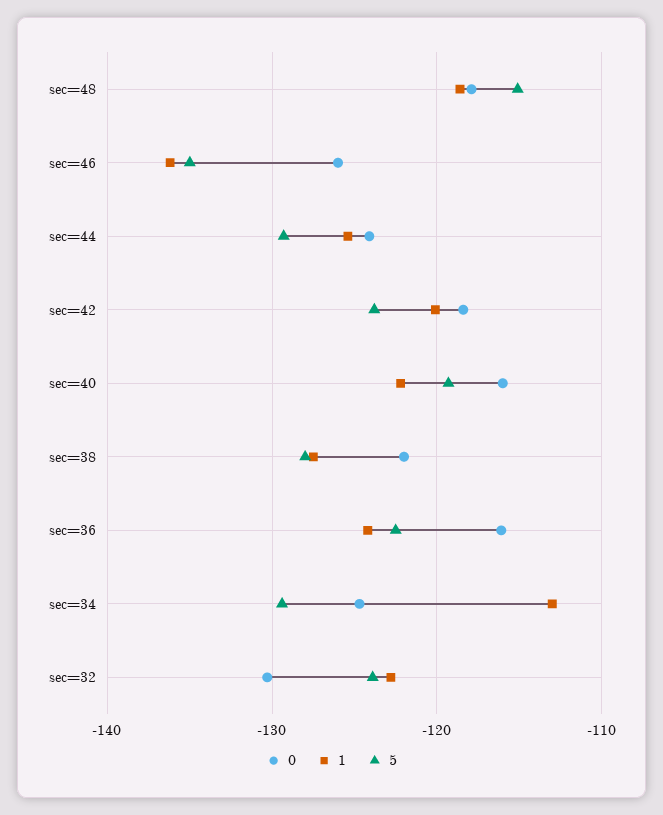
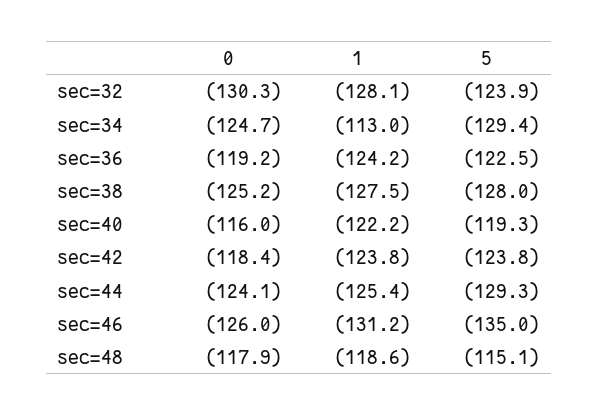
  {
    "0": {
      "sec=48": -117.9,
      "sec=46": -126,
      "sec=44": -124.1,
      "sec=42": -118.4,
      "sec=40": -116,
-     "sec=38": -122,
+     "sec=38": -125.2,
-     "sec=36": -116,
+     "sec=36": -119.2,
      "sec=34": -124.7,
      "sec=32": -130.3
    },
    "1": {
      "sec=48": -118.6,
-     "sec=46": -136,
+     "sec=46": -131.2,
      "sec=44": -125.4,
-     "sec=42": -120,
+     "sec=42": -123.8,
      "sec=40": -122.2,
      "sec=38": -127.5,
      "sec=36": -124.2,
      "sec=34": -113,
-     "sec=32": -123
+     "sec=32": -128.1
    },
    "5": {
      "sec=48": -115.1,
      "sec=46": -135,
      "sec=44": -129.3,
      "sec=42": -123.8,
      "sec=40": -119.3,
      "sec=38": -128,
      "sec=36": -122.5,
      "sec=34": -129.4,
      "sec=32": -123.9
    }
  }

